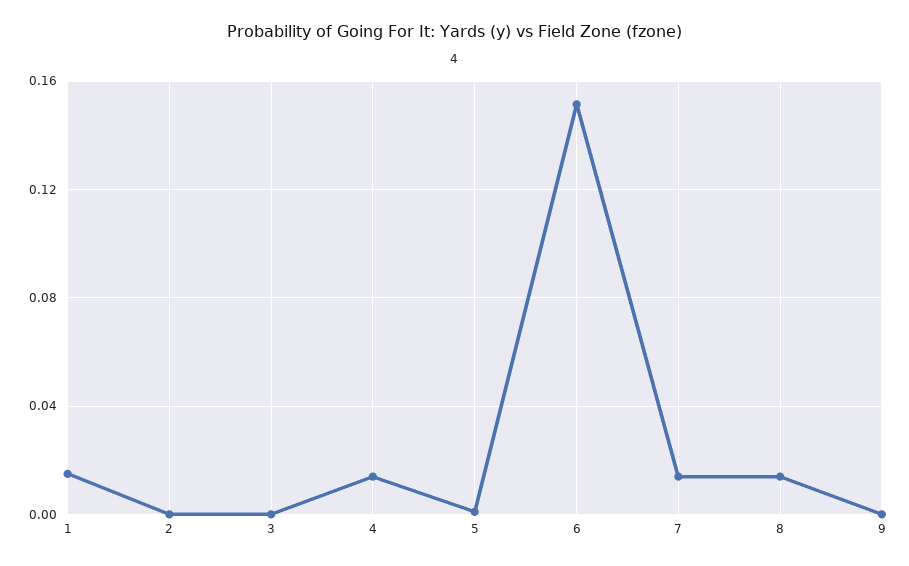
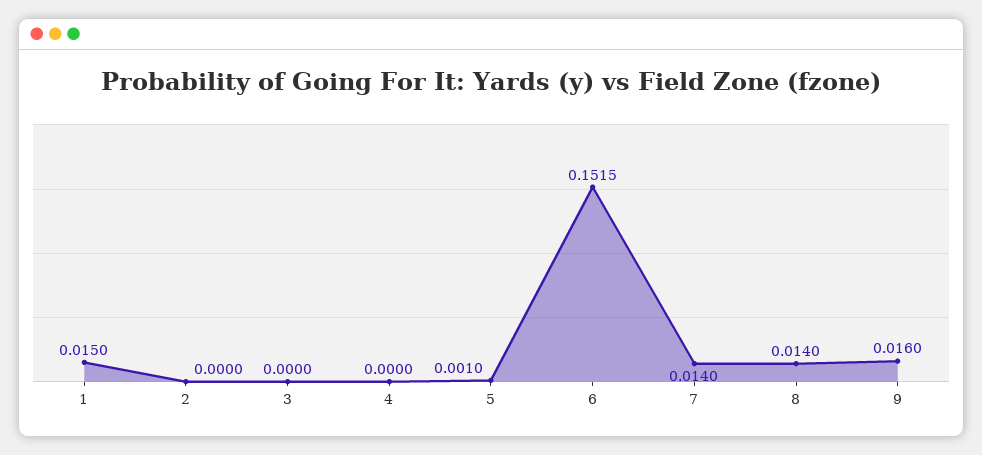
  {
    "1": 0.015,
    "2": 0,
    "3": 0,
-   "4": 0.015,
+   "4": 0,
    "5": 0.001,
    "6": 0.1515,
    "7": 0.014,
    "8": 0.014,
-   "9": 0
+   "9": 0.016
  }

